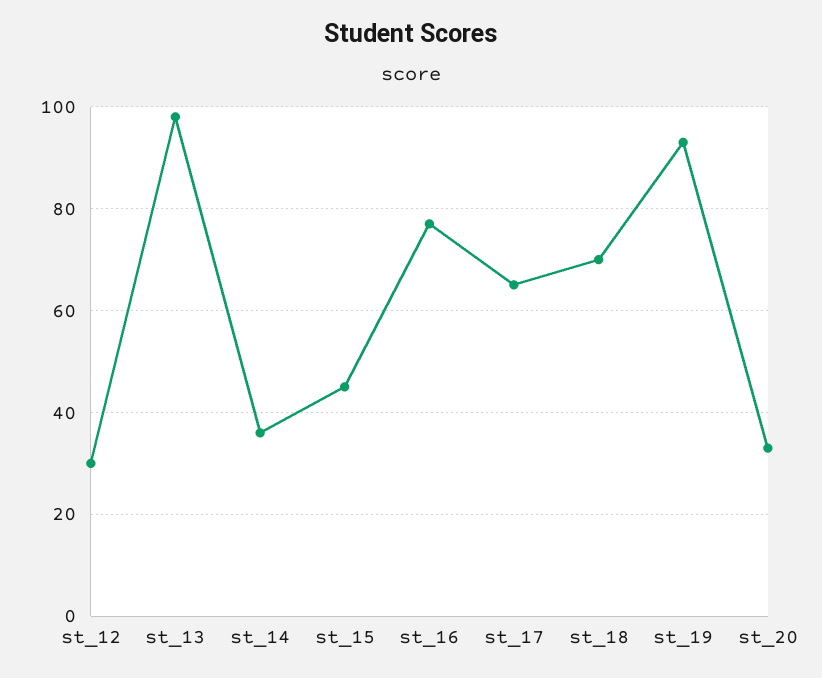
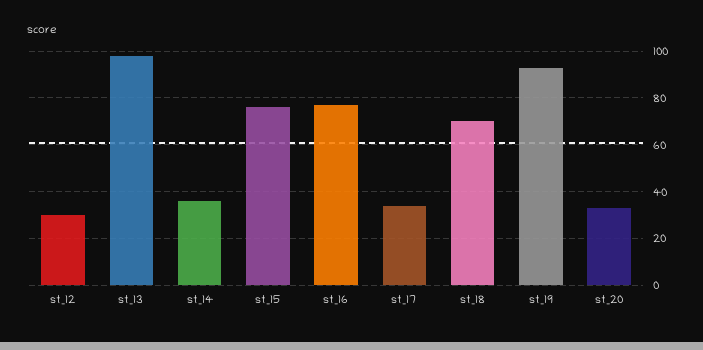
  {
    "st_12": 30,
    "st_13": 100,
    "st_14": 35,
-   "st_15": 45,
+   "st_15": 75,
    "st_16": 75,
-   "st_17": 65,
+   "st_17": 35,
    "st_18": 70,
    "st_19": 95,
    "st_20": 35
  }

